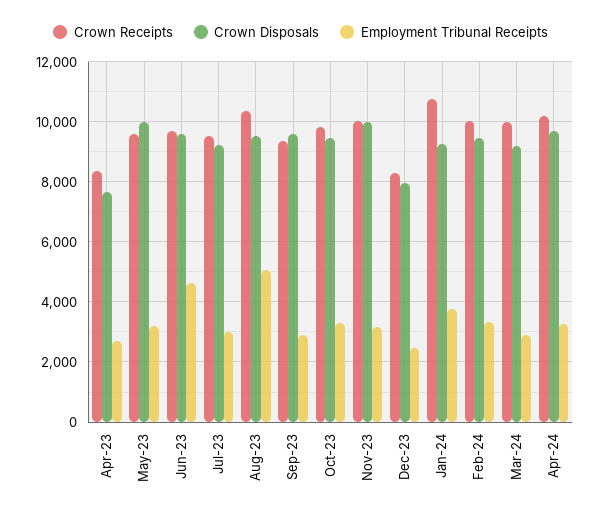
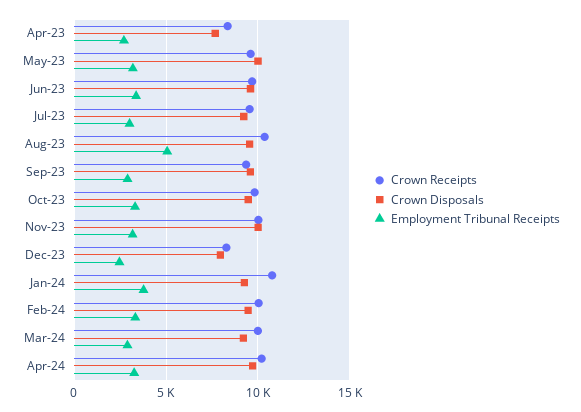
  {
    "Crown Receipts": {
      "Apr-23": 8400,
      "May-23": 9600,
      "Jun-23": 9600,
      "Jul-23": 9600,
      "Aug-23": 10400,
      "Sep-23": 9400,
      "Oct-23": 9800,
      "Nov-23": 10000,
      "Dec-23": 8200,
      "Jan-24": 10800,
      "Feb-24": 10000,
      "Mar-24": 10000,
      "Apr-24": 10200
    },
    "Crown Disposals": {
      "Apr-23": 7600,
      "May-23": 10000,
      "Jun-23": 9600,
      "Jul-23": 9200,
      "Aug-23": 9600,
      "Sep-23": 9600,
      "Oct-23": 9400,
      "Nov-23": 10000,
      "Dec-23": 8000,
      "Jan-24": 9200,
      "Feb-24": 9400,
      "Mar-24": 9200,
      "Apr-24": 9800
    },
    "Employment Tribunal Receipts": {
      "Apr-23": 2800,
      "May-23": 3200,
-     "Jun-23": 4600,
+     "Jun-23": 3500,
      "Jul-23": 3000,
      "Aug-23": 5000,
      "Sep-23": 3000,
      "Oct-23": 3400,
      "Nov-23": 3200,
      "Dec-23": 2400,
      "Jan-24": 3800,
      "Feb-24": 3400,
      "Mar-24": 2800,
      "Apr-24": 3200
    }
  }

